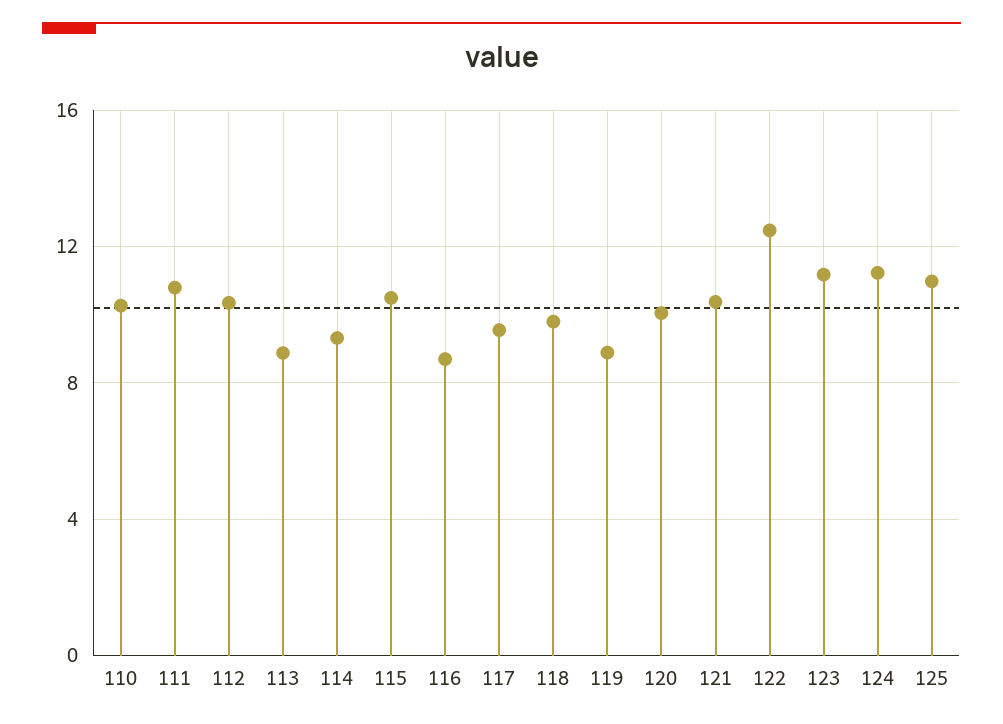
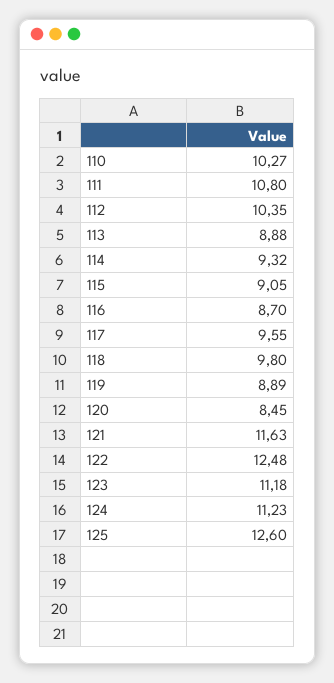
  {
    "110": 10.27,
    "111": 10.8,
    "112": 10.35,
    "113": 8.88,
    "114": 9.32,
-   "115": 10.5,
+   "115": 9.05,
    "116": 8.7,
    "117": 9.55,
    "118": 9.8,
    "119": 8.89,
-   "120": 10,
+   "120": 8.45,
-   "121": 10.5,
+   "121": 11.63,
    "122": 12.48,
    "123": 11.18,
    "124": 11.23,
-   "125": 11
+   "125": 12.6
  }

